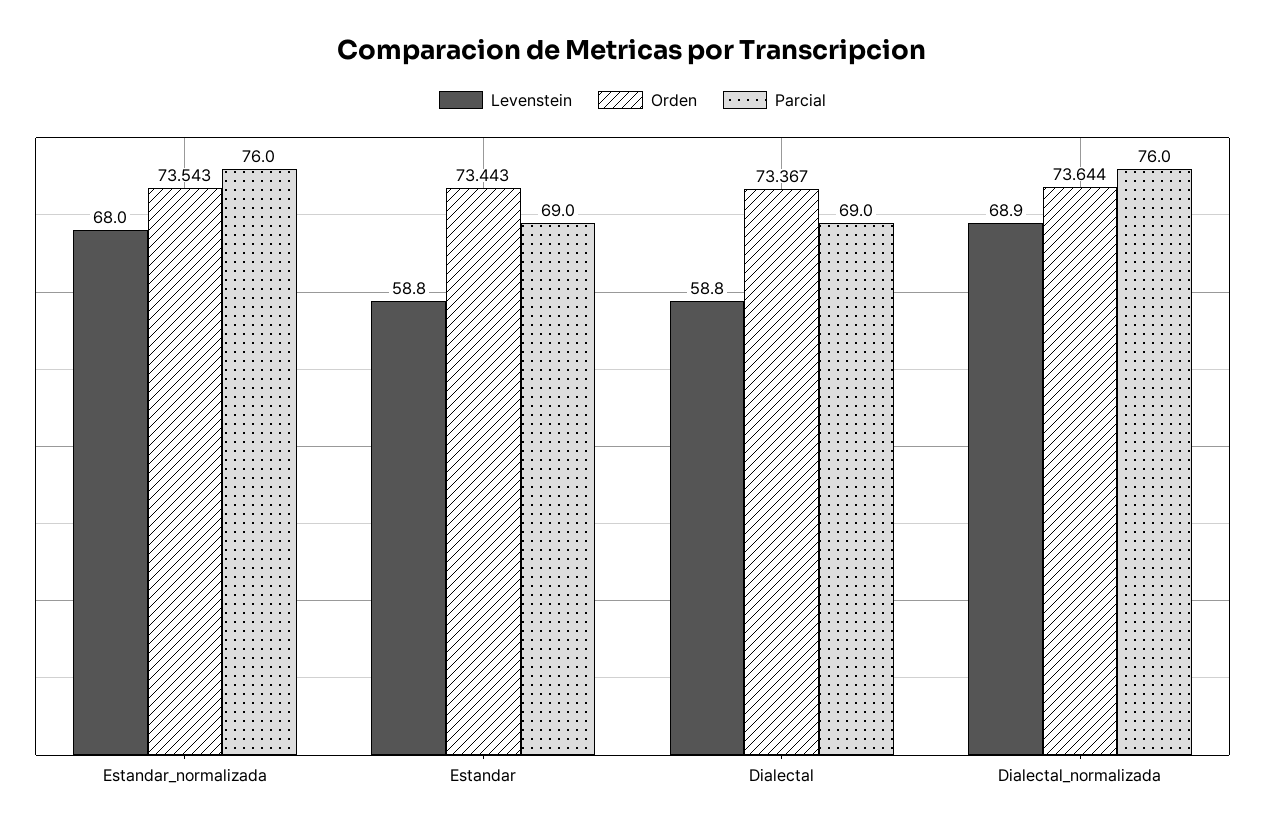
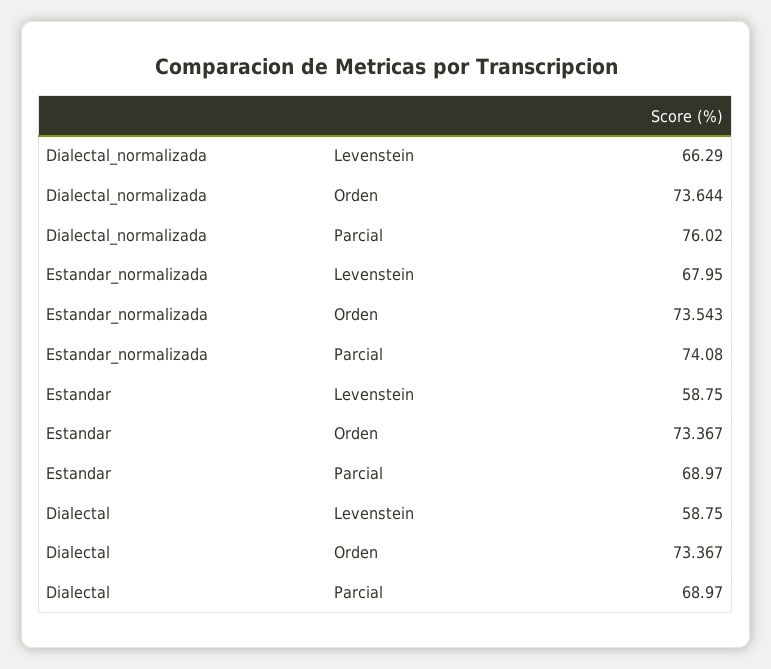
  {
    "Levenstein": {
      "Estandar_normalizada": 67.95,
      "Estandar": 58.75,
      "Dialectal": 58.75,
-     "Dialectal_normalizada": 68.9
+     "Dialectal_normalizada": 66.29
    },
    "Orden": {
      "Estandar_normalizada": 73.543,
-     "Estandar": 73.443,
+     "Estandar": 73.367,
      "Dialectal": 73.367,
      "Dialectal_normalizada": 73.644
    },
    "Parcial": {
-     "Estandar_normalizada": 76,
+     "Estandar_normalizada": 74.08,
      "Estandar": 68.97,
      "Dialectal": 68.97,
      "Dialectal_normalizada": 76.02
    }
  }

